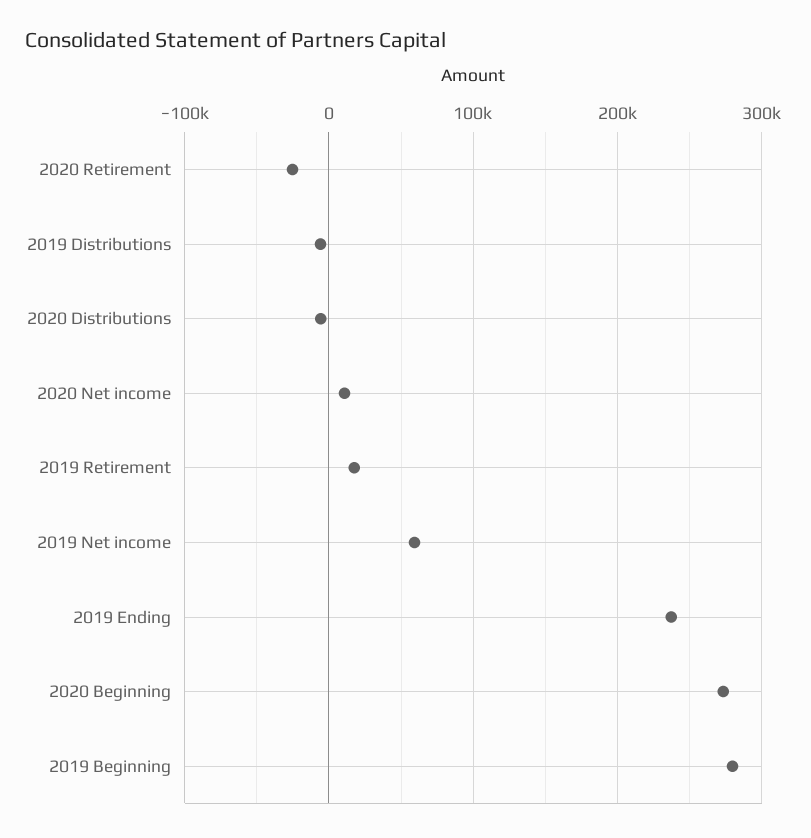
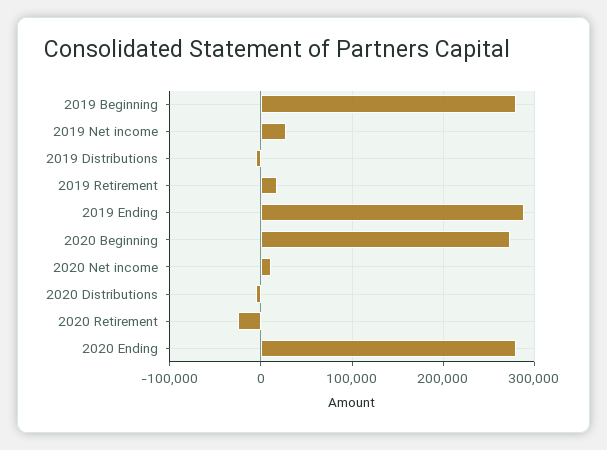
  {
    "2020 Retirement": -30000,
    "2019 Distributions": -10000,
    "2020 Distributions": -10000,
    "2020 Net income": 10000,
    "2019 Retirement": 20000,
-   "2019 Net income": 60000,
+   "2019 Net income": 30000,
-   "2019 Ending": 240000,
+   "2019 Ending": 290000,
    "2020 Beginning": 270000,
-   "2019 Beginning": 280000
+   "2019 Beginning": 280000,
+   "2020 Ending": 280000
  }

